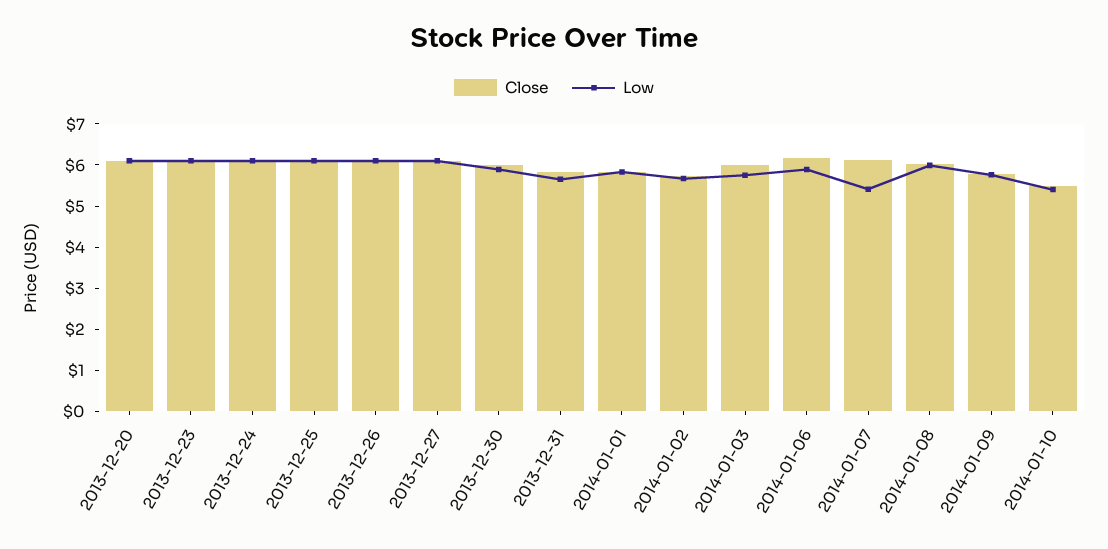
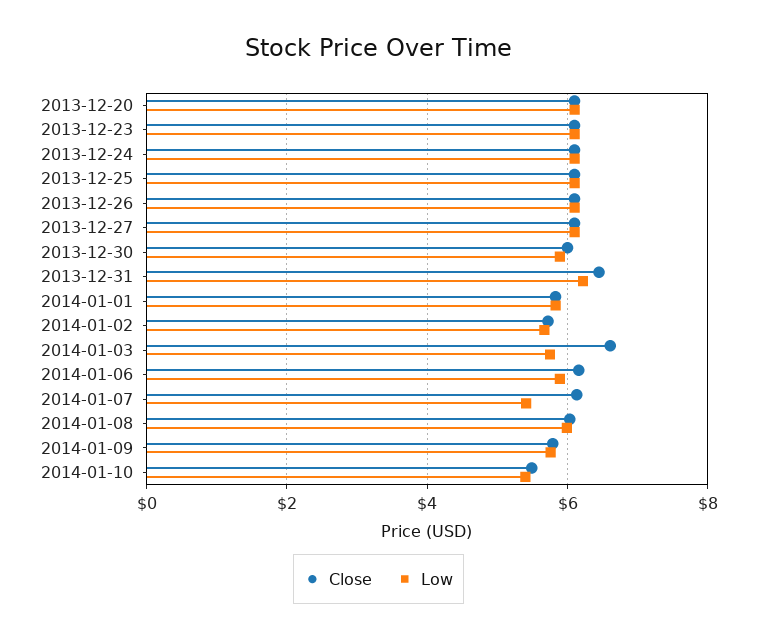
  {
    "Close": {
      "2013-12-20": 6.2,
      "2013-12-23": 6.2,
      "2013-12-24": 6.2,
      "2013-12-25": 6.2,
      "2013-12-26": 6.2,
      "2013-12-27": 6.2,
      "2013-12-30": 6,
-     "2013-12-31": 5.8,
+     "2013-12-31": 6.4,
      "2014-01-01": 5.8,
      "2014-01-02": 5.8,
-     "2014-01-03": 6,
+     "2014-01-03": 6.6,
      "2014-01-06": 6.2,
      "2014-01-07": 6.2,
      "2014-01-08": 6,
      "2014-01-09": 5.8,
      "2014-01-10": 5.4
    },
    "Low": {
      "2013-12-20": 6.2,
      "2013-12-23": 6.2,
      "2013-12-24": 6.2,
      "2013-12-25": 6.2,
      "2013-12-26": 6.2,
      "2013-12-27": 6.2,
      "2013-12-30": 5.8,
-     "2013-12-31": 5.6,
+     "2013-12-31": 6.2,
      "2014-01-01": 5.8,
      "2014-01-02": 5.6,
      "2014-01-03": 5.8,
      "2014-01-06": 5.8,
      "2014-01-07": 5.4,
      "2014-01-08": 6,
      "2014-01-09": 5.8,
      "2014-01-10": 5.4
    }
  }

